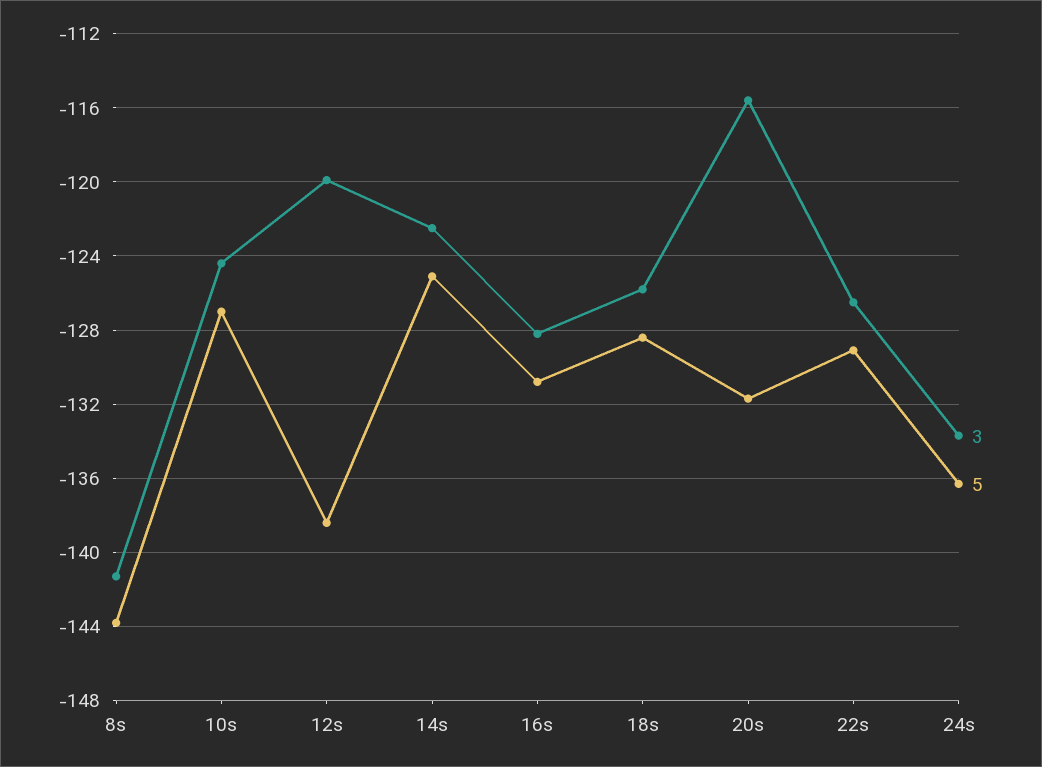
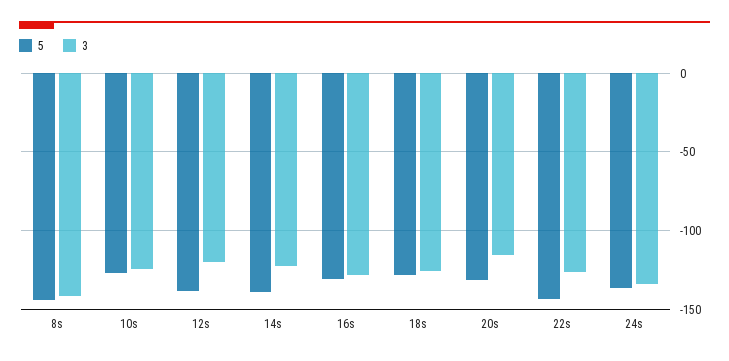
  {
    "3": {
      "8s": -141.5,
      "10s": -124.5,
      "12s": -120,
      "14s": -122.5,
      "16s": -128,
      "18s": -126,
      "20s": -115.5,
      "22s": -126.5,
      "24s": -133.5
    },
    "5": {
      "8s": -144,
      "10s": -127,
      "12s": -138.5,
-     "14s": -125,
+     "14s": -140,
      "16s": -131,
      "18s": -128.5,
      "20s": -131.5,
-     "22s": -129,
+     "22s": -145,
      "24s": -136.5
    }
  }

